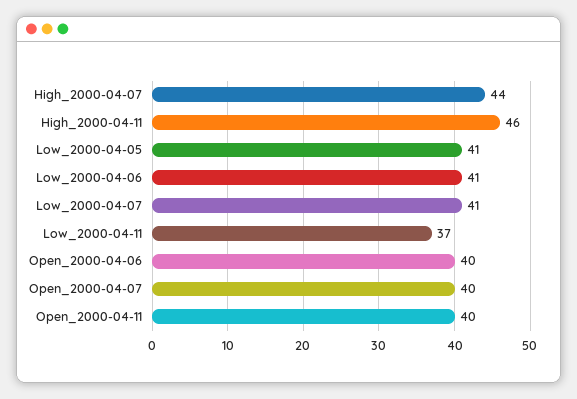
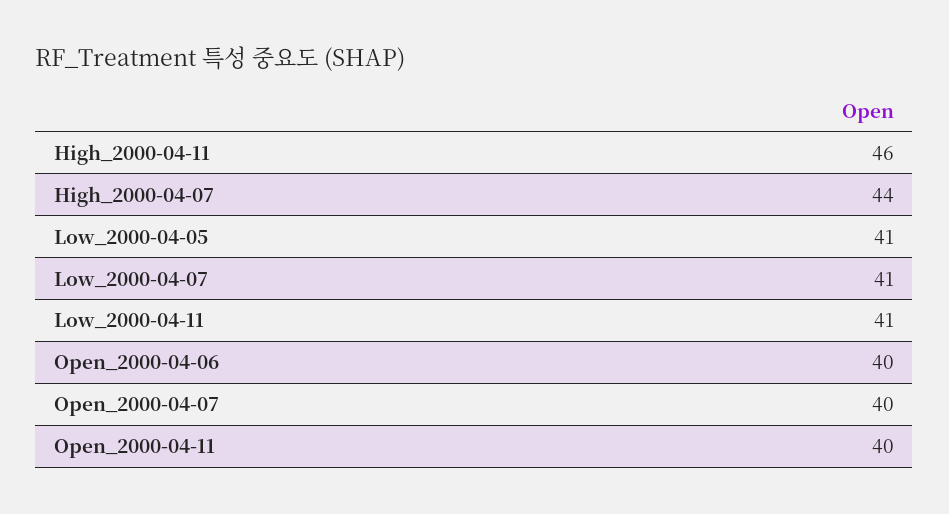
  {
    "High_2000-04-07": 44,
    "High_2000-04-11": 46,
    "Low_2000-04-05": 41,
-   "Low_2000-04-06": 41,
    "Low_2000-04-07": 41,
-   "Low_2000-04-11": 37,
+   "Low_2000-04-11": 41,
    "Open_2000-04-06": 40,
    "Open_2000-04-07": 40,
    "Open_2000-04-11": 40
  }

